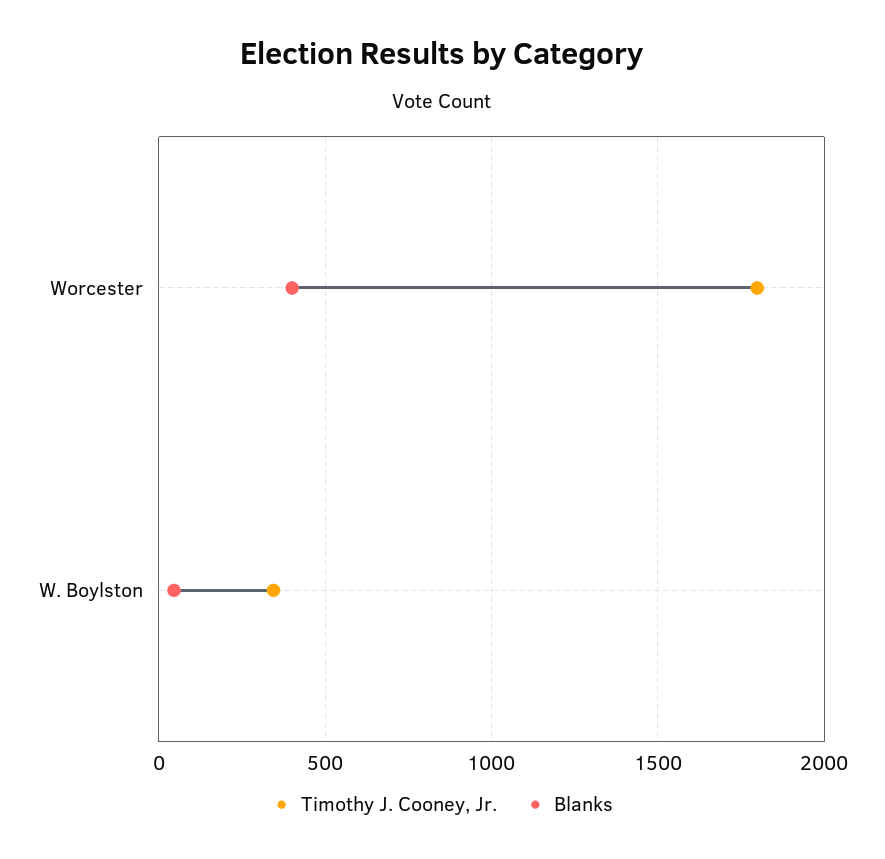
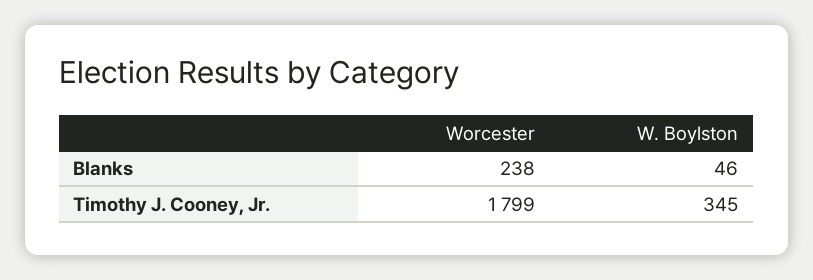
  {
    "Timothy J. Cooney, Jr.": {
      "Worcester": 1799,
      "W. Boylston": 345
    },
    "Blanks": {
-     "Worcester": 400,
+     "Worcester": 238,
      "W. Boylston": 46
    }
  }

